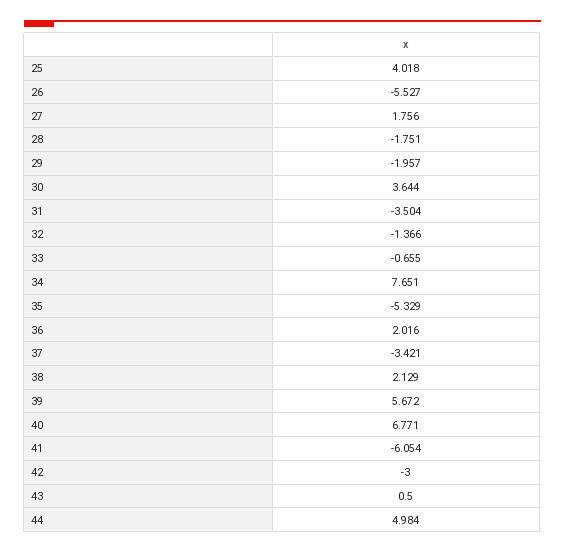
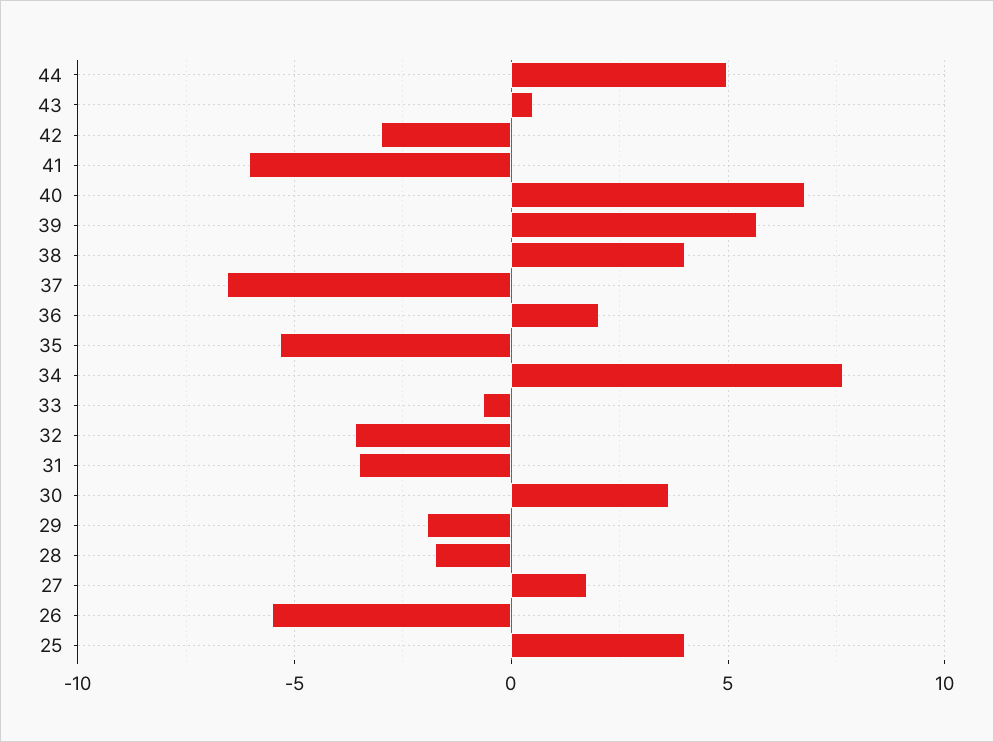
  {
    "25": 4.018,
    "26": -5.527,
    "27": 1.756,
    "28": -1.751,
    "29": -1.957,
    "30": 3.644,
    "31": -3.504,
-   "32": -1.366,
+   "32": -3.5,
    "33": -0.655,
    "34": 7.651,
    "35": -5.329,
    "36": 2.016,
-   "37": -3.421,
+   "37": -6.5,
-   "38": 2.129,
+   "38": 4,
    "39": 5.672,
    "40": 6.771,
    "41": -6.054,
    "42": -3,
    "43": 0.5,
    "44": 4.984
  }

